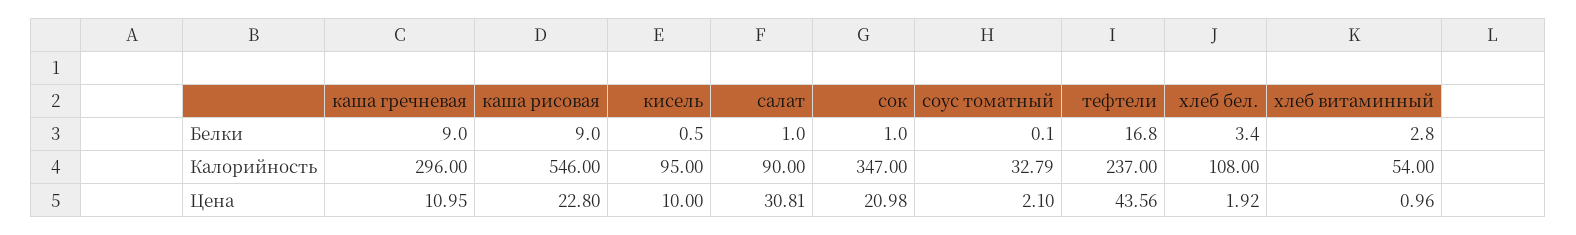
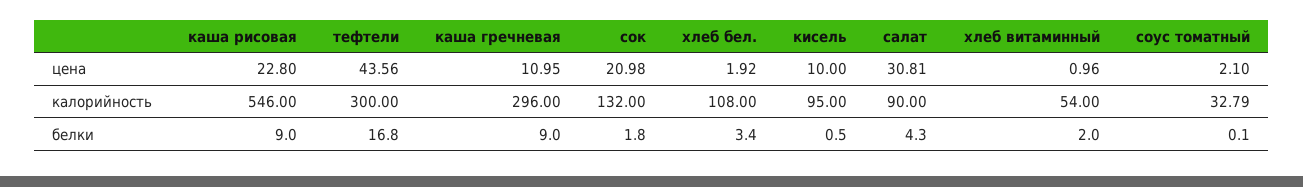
  {
    "каша гречневая": {
      "Белки": 9,
      "Калорийность": 296,
      "Цена": 10.95
    },
    "каша рисовая": {
      "Белки": 9,
      "Калорийность": 546,
      "Цена": 22.8
    },
    "кисель": {
      "Белки": 0.5,
      "Калорийность": 95,
      "Цена": 10
    },
    "салат": {
-     "Белки": 1,
+     "Белки": 4.3,
      "Калорийность": 90,
      "Цена": 30.81
    },
    "сок": {
-     "Белки": 1,
+     "Белки": 1.8,
-     "Калорийность": 347,
+     "Калорийность": 132,
      "Цена": 20.98
    },
    "соус томатный": {
      "Белки": 0.1,
      "Калорийность": 32.79,
      "Цена": 2.1
    },
    "тефтели": {
      "Белки": 16.8,
-     "Калорийность": 237,
+     "Калорийность": 300,
      "Цена": 43.56
    },
    "хлеб бел.": {
      "Белки": 3.4,
      "Калорийность": 108,
      "Цена": 1.92
    },
    "хлеб витаминный": {
-     "Белки": 2.8,
+     "Белки": 2,
      "Калорийность": 54,
      "Цена": 0.96
    }
  }

